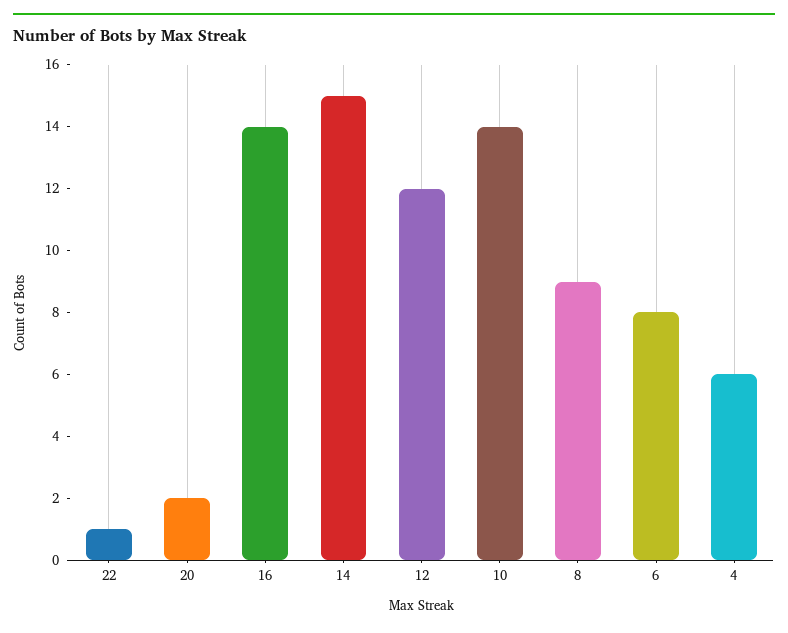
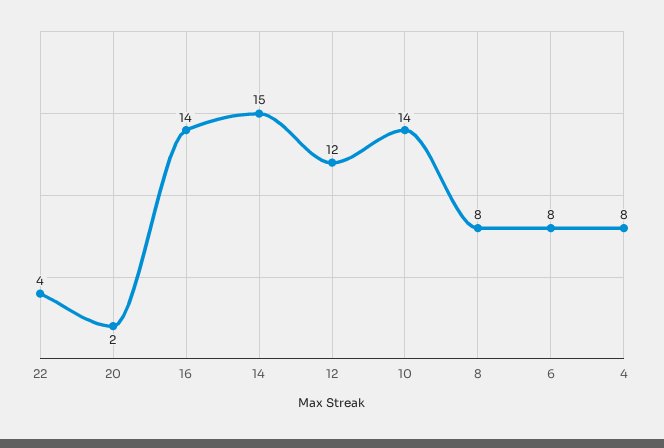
  {
-   "22": 1,
+   "22": 4,
    "20": 2,
    "16": 14,
    "14": 15,
    "12": 12,
    "10": 14,
-   "8": 9,
+   "8": 8,
    "6": 8,
-   "4": 6
+   "4": 8
  }

